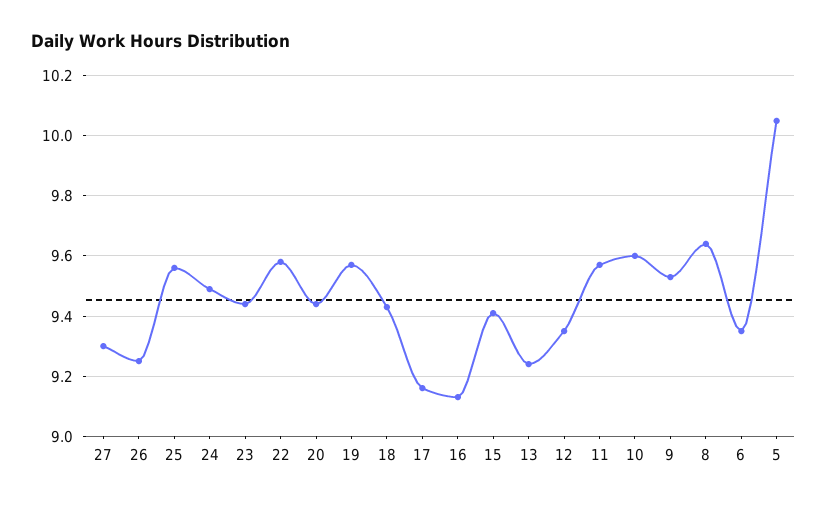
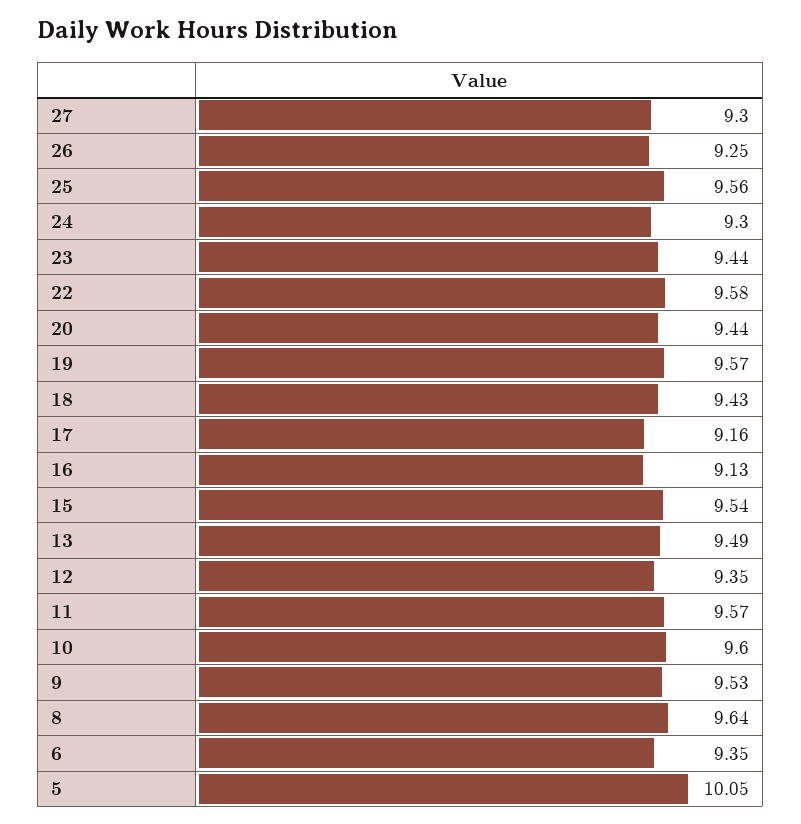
  {
    "27": 9.3,
    "26": 9.25,
    "25": 9.56,
-   "24": 9.5,
+   "24": 9.3,
    "23": 9.44,
    "22": 9.58,
    "20": 9.44,
    "19": 9.57,
    "18": 9.43,
    "17": 9.16,
    "16": 9.13,
-   "15": 9.4,
+   "15": 9.54,
-   "13": 9.25,
+   "13": 9.49,
    "12": 9.35,
    "11": 9.57,
    "10": 9.6,
    "9": 9.53,
    "8": 9.64,
    "6": 9.35,
    "5": 10.05
  }

